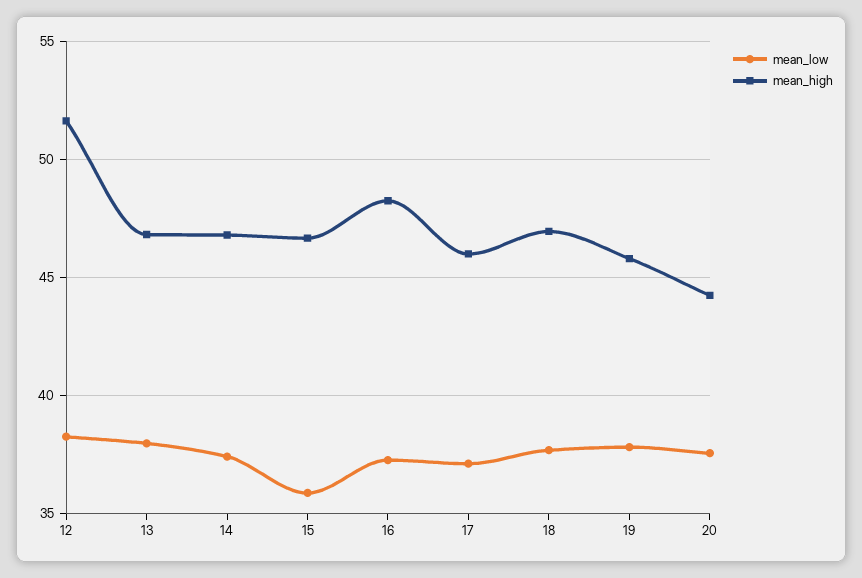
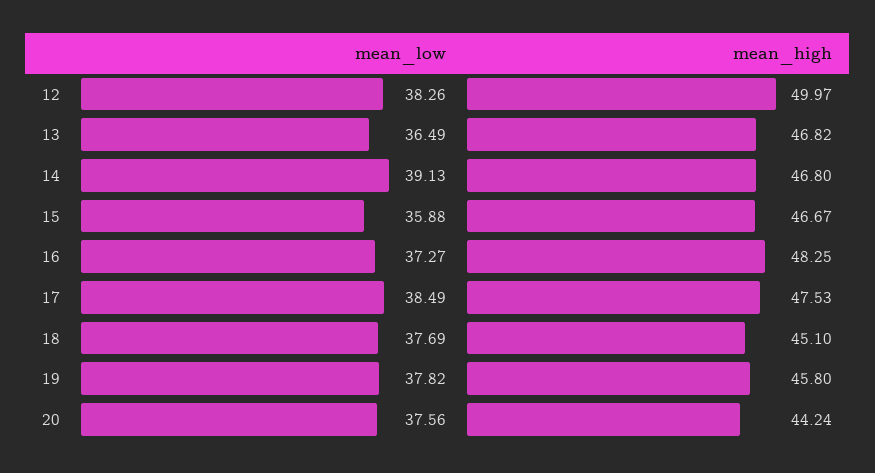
  {
    "mean_low": {
      "12": 38.26,
-     "13": 38,
+     "13": 36.49,
-     "14": 37.5,
+     "14": 39.13,
      "15": 35.88,
      "16": 37.27,
-     "17": 37,
+     "17": 38.49,
      "18": 37.69,
      "19": 37.82,
      "20": 37.56
    },
    "mean_high": {
-     "12": 51.5,
+     "12": 49.97,
      "13": 46.82,
      "14": 46.8,
      "15": 46.67,
      "16": 48.25,
-     "17": 46,
+     "17": 47.53,
-     "18": 47,
+     "18": 45.1,
      "19": 45.8,
      "20": 44.24
    }
  }

